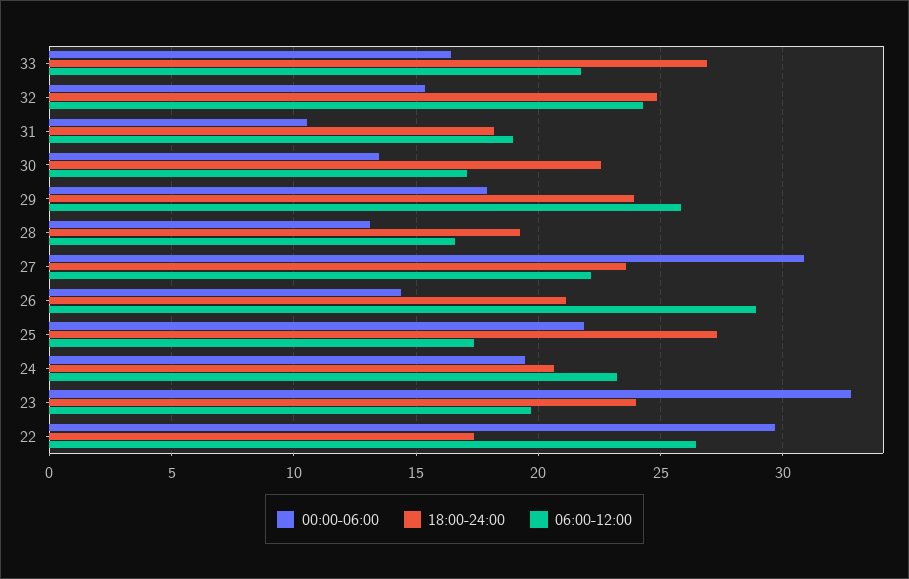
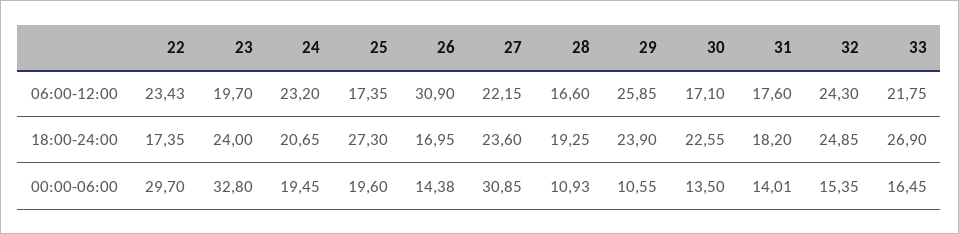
  {
    "00:00-06:00": {
      "33": 16.45,
      "32": 15.35,
-     "31": 10.5,
+     "31": 14.01,
      "30": 13.5,
-     "29": 18,
+     "29": 10.55,
-     "28": 13,
+     "28": 10.93,
      "27": 30.85,
      "26": 14.38,
-     "25": 22,
+     "25": 19.6,
      "24": 19.45,
      "23": 32.8,
      "22": 29.7
    },
    "18:00-24:00": {
      "33": 26.9,
      "32": 24.85,
      "31": 18.2,
      "30": 22.55,
      "29": 23.9,
      "28": 19.25,
      "27": 23.6,
-     "26": 21,
+     "26": 16.95,
      "25": 27.3,
      "24": 20.65,
      "23": 24,
      "22": 17.35
    },
    "06:00-12:00": {
      "33": 21.75,
      "32": 24.3,
-     "31": 19,
+     "31": 17.6,
      "30": 17.1,
      "29": 25.85,
      "28": 16.6,
      "27": 22.15,
-     "26": 29,
+     "26": 30.9,
      "25": 17.35,
      "24": 23.2,
      "23": 19.7,
-     "22": 26.5
+     "22": 23.43
    }
  }

